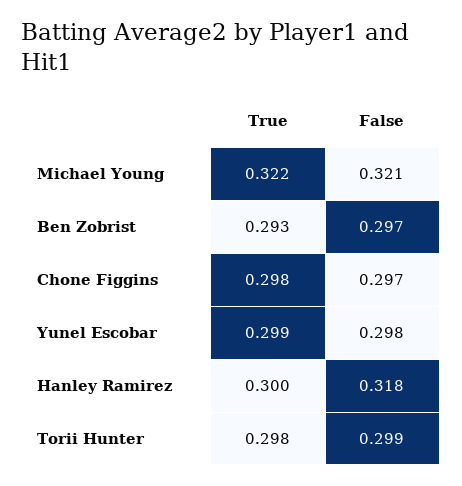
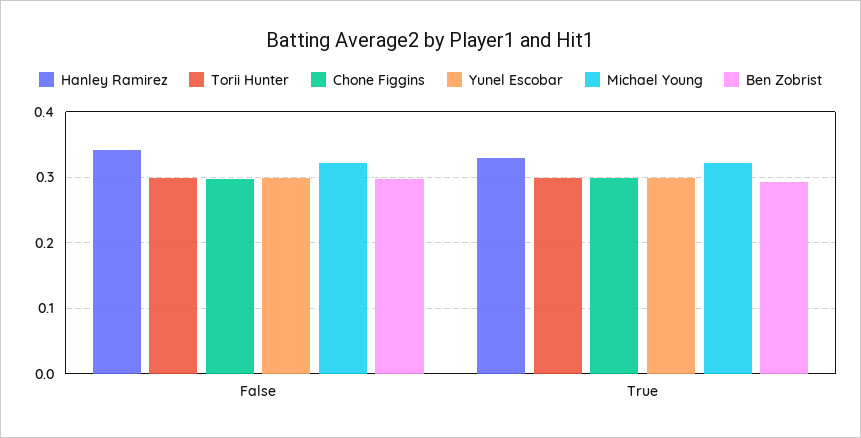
  {
    "Michael Young": {
      "True": 0.322,
      "False": 0.321
    },
    "Ben Zobrist": {
      "True": 0.293,
      "False": 0.297
    },
    "Chone Figgins": {
      "True": 0.298,
      "False": 0.297
    },
    "Yunel Escobar": {
      "True": 0.299,
      "False": 0.298
    },
    "Hanley Ramirez": {
-     "True": 0.3,
+     "True": 0.33,
-     "False": 0.318
+     "False": 0.34
    },
    "Torii Hunter": {
      "True": 0.298,
      "False": 0.299
    }
  }

